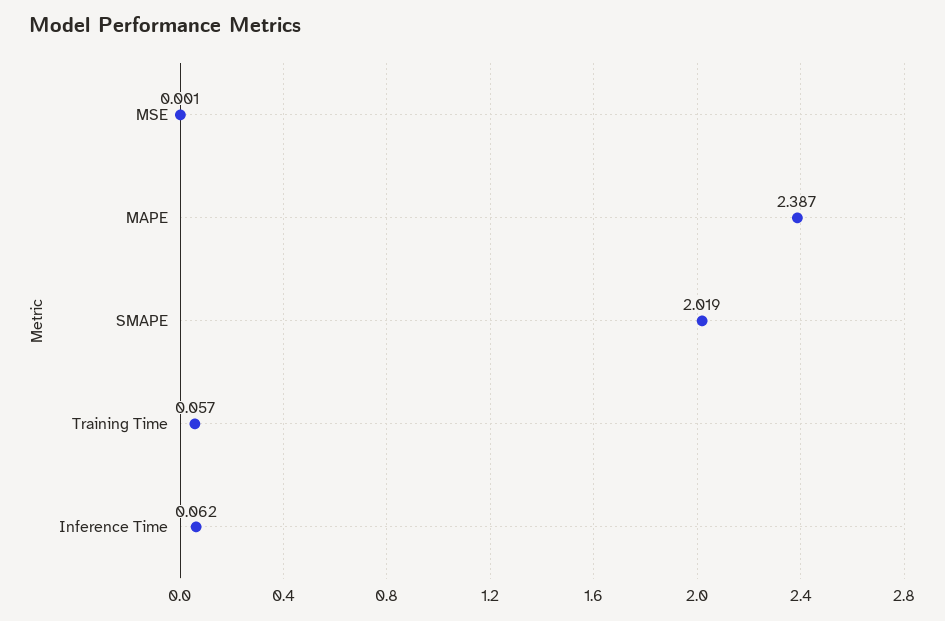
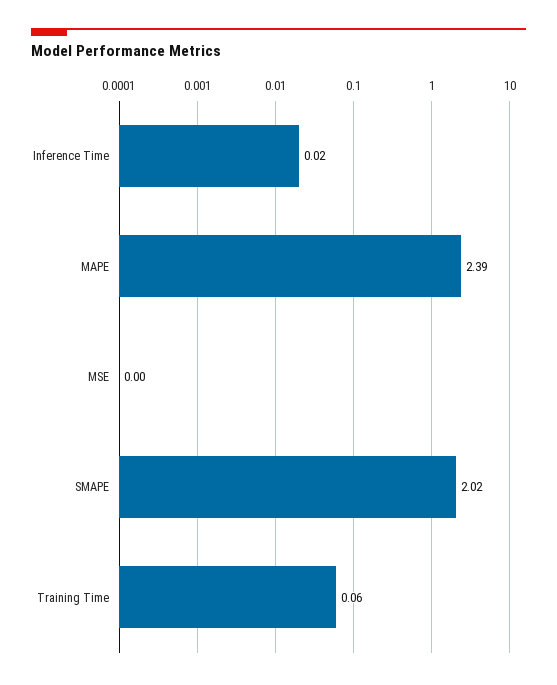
  {
    "MSE": 0.001,
    "MAPE": 2.387,
    "SMAPE": 2.019,
    "Training Time": 0.057,
-   "Inference Time": 0.062
+   "Inference Time": 0.02
  }

